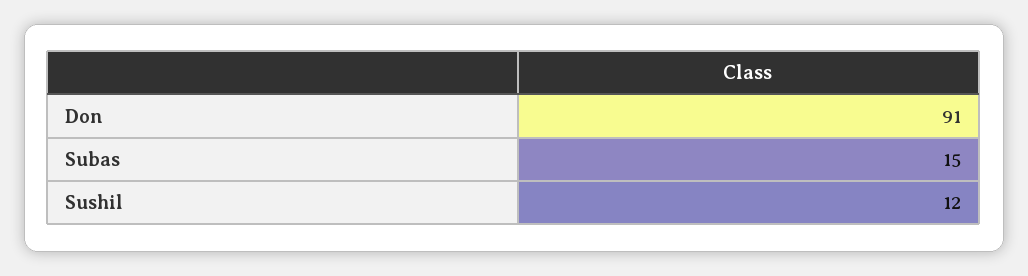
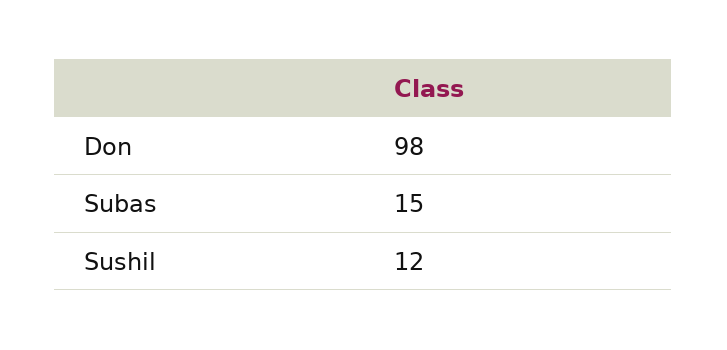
  {
-   "Don": 91,
+   "Don": 98,
    "Subas": 15,
    "Sushil": 12
  }

